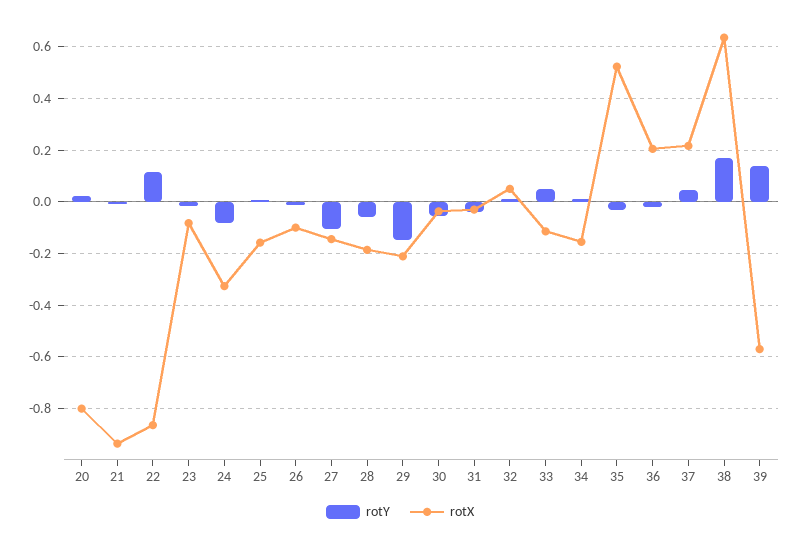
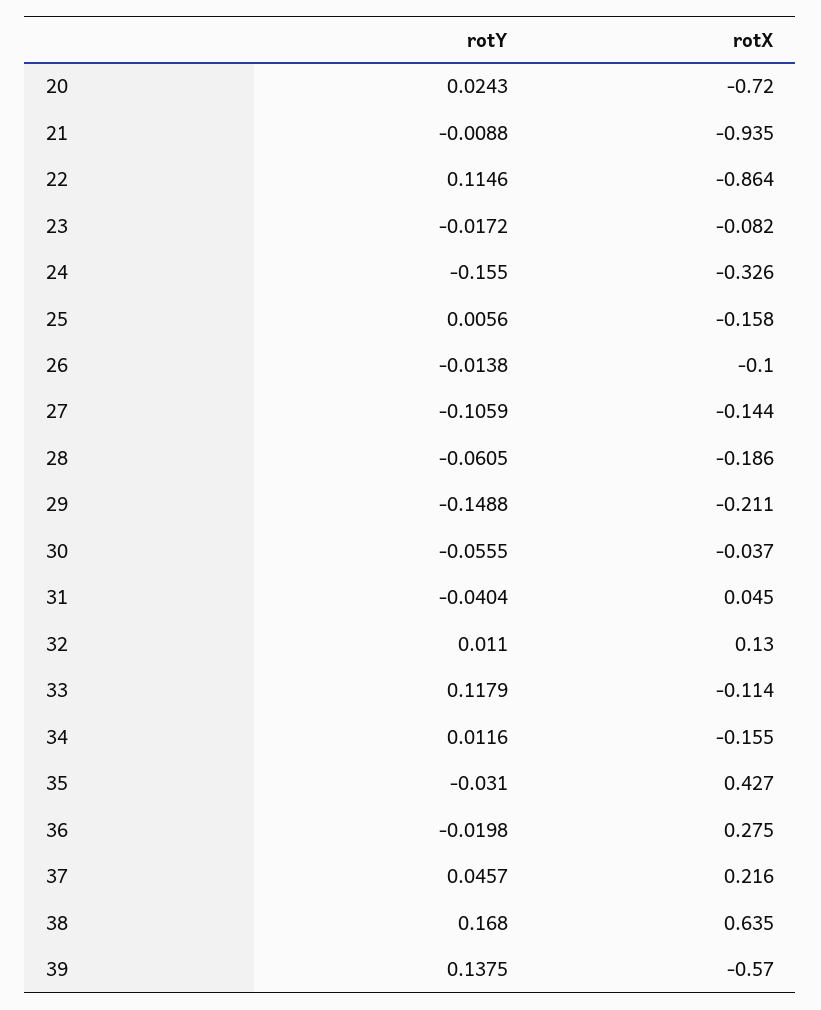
  {
    "rotY": {
      "20": 0.0243,
      "21": -0.0088,
      "22": 0.1146,
      "23": -0.0172,
-     "24": -0.075,
+     "24": -0.155,
      "25": 0.0056,
      "26": -0.0138,
      "27": -0.1059,
      "28": -0.0605,
      "29": -0.1488,
      "30": -0.0555,
      "31": -0.0404,
      "32": 0.011,
-     "33": 0.05,
+     "33": 0.1179,
      "34": 0.0116,
      "35": -0.031,
      "36": -0.0198,
      "37": 0.0457,
      "38": 0.168,
      "39": 0.1375
    },
    "rotX": {
-     "20": -0.8,
+     "20": -0.72,
      "21": -0.935,
      "22": -0.864,
      "23": -0.082,
      "24": -0.326,
      "25": -0.158,
      "26": -0.1,
      "27": -0.144,
      "28": -0.186,
      "29": -0.211,
      "30": -0.037,
-     "31": -0.025,
+     "31": 0.045,
-     "32": 0.05,
+     "32": 0.13,
      "33": -0.114,
      "34": -0.155,
-     "35": 0.525,
+     "35": 0.427,
-     "36": 0.2,
+     "36": 0.275,
      "37": 0.216,
      "38": 0.635,
      "39": -0.57
    }
  }

